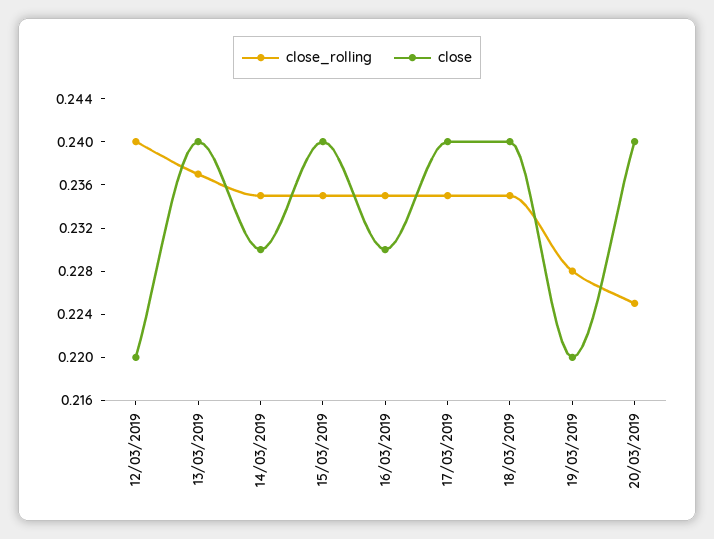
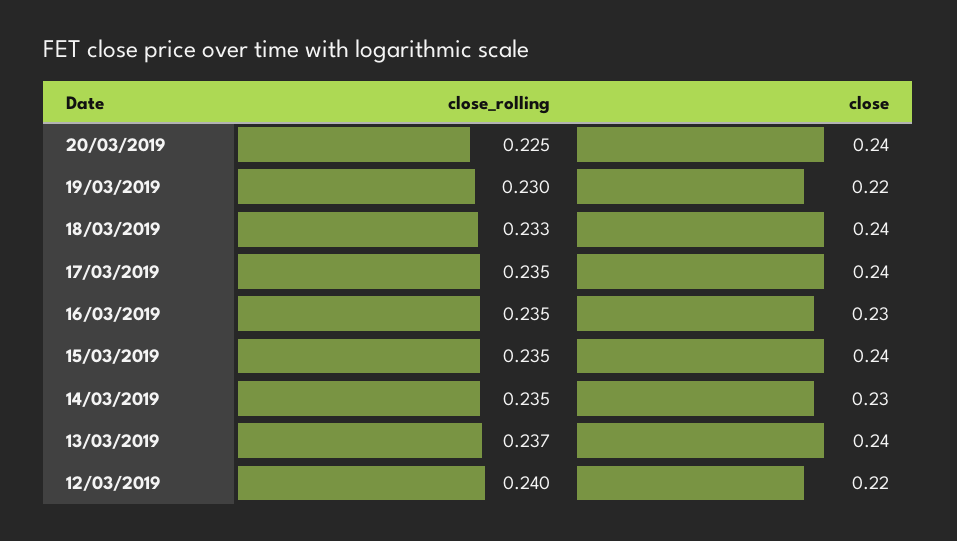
  {
    "close_rolling": {
      "12/03/2019": 0.24,
      "13/03/2019": 0.237,
      "14/03/2019": 0.235,
      "15/03/2019": 0.235,
      "16/03/2019": 0.235,
      "17/03/2019": 0.235,
-     "18/03/2019": 0.235,
+     "18/03/2019": 0.233,
-     "19/03/2019": 0.228,
+     "19/03/2019": 0.23,
      "20/03/2019": 0.225
    },
    "close": {
      "12/03/2019": 0.22,
      "13/03/2019": 0.24,
      "14/03/2019": 0.23,
      "15/03/2019": 0.24,
      "16/03/2019": 0.23,
      "17/03/2019": 0.24,
      "18/03/2019": 0.24,
      "19/03/2019": 0.22,
      "20/03/2019": 0.24
    }
  }

